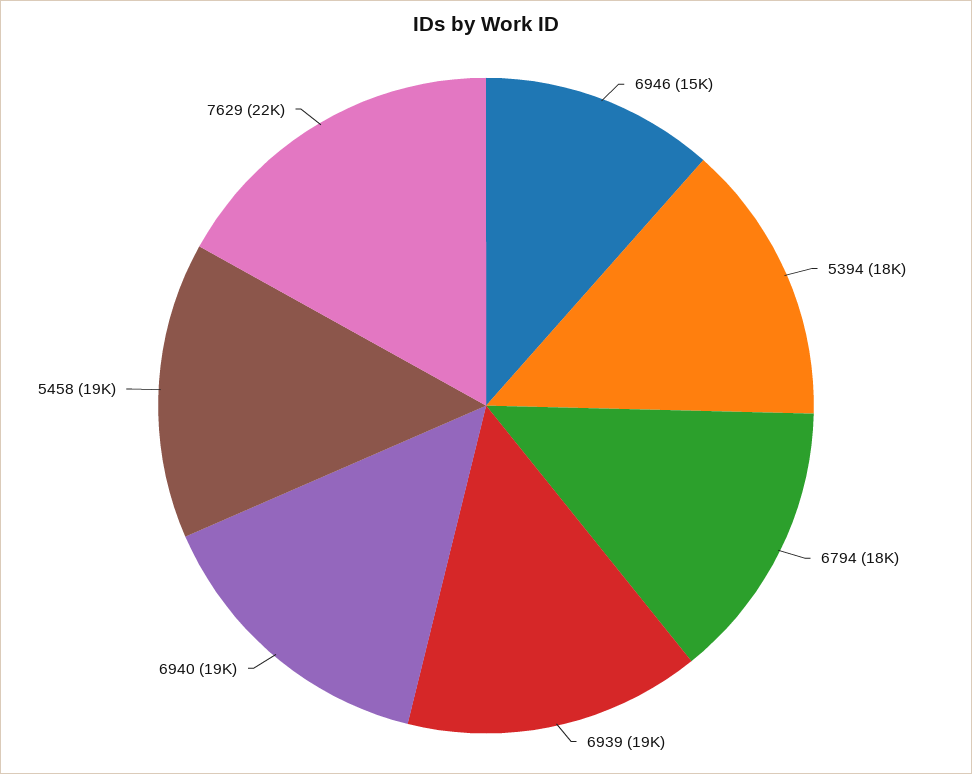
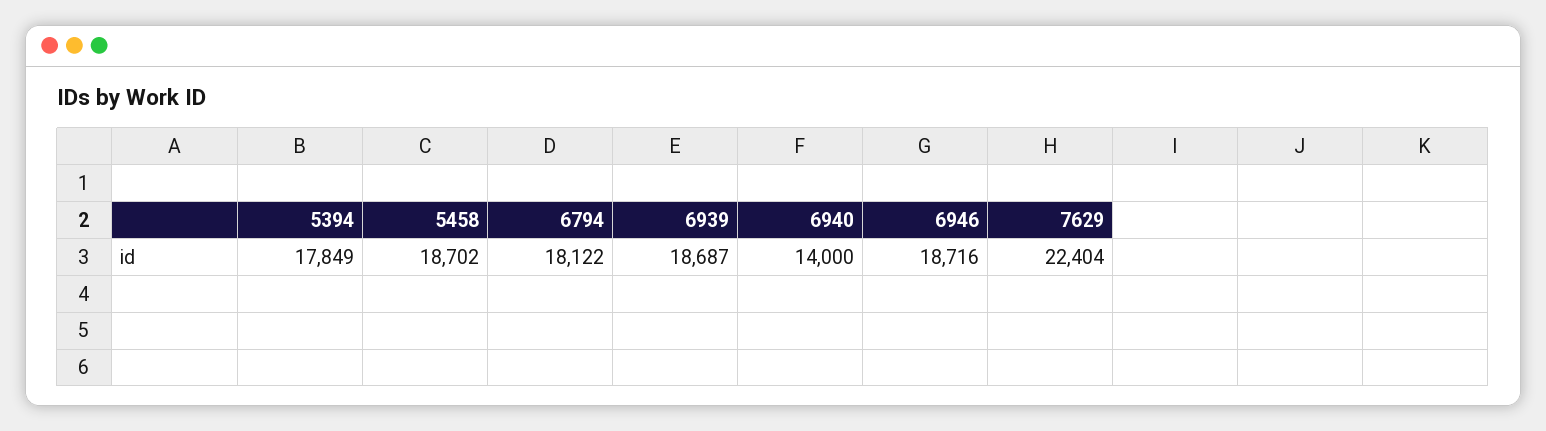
  {
-   "6946": 15000,
+   "6946": 18716,
    "5394": 17849,
    "6794": 18122,
    "6939": 18687,
-   "6940": 19000,
+   "6940": 14000,
    "5458": 18702,
    "7629": 22404
  }

